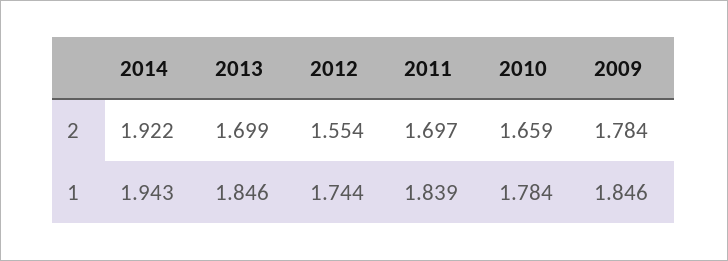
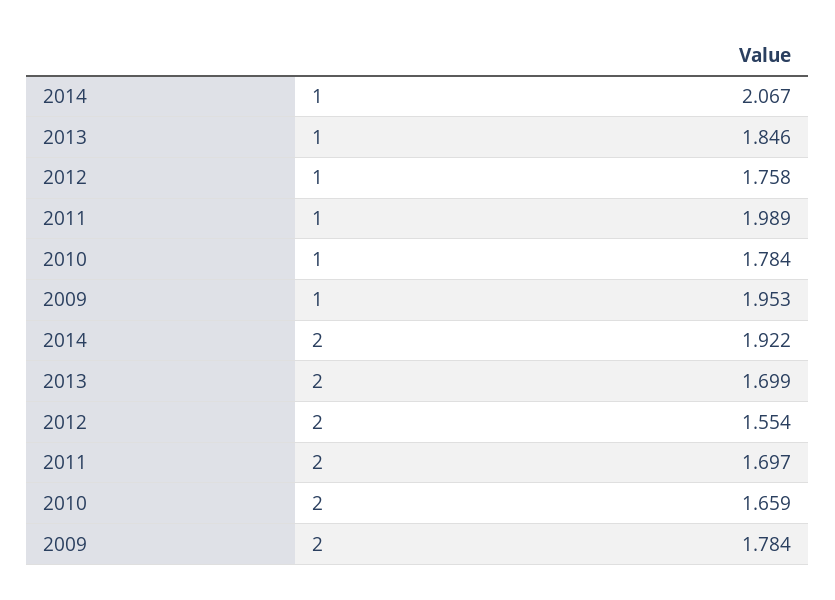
  {
    "2014": {
      "2": 1.922,
-     "1": 1.943
+     "1": 2.067
    },
    "2013": {
      "2": 1.699,
      "1": 1.846
    },
    "2012": {
      "2": 1.554,
-     "1": 1.744
+     "1": 1.758
    },
    "2011": {
      "2": 1.697,
-     "1": 1.839
+     "1": 1.989
    },
    "2010": {
      "2": 1.659,
      "1": 1.784
    },
    "2009": {
      "2": 1.784,
-     "1": 1.846
+     "1": 1.953
    }
  }

